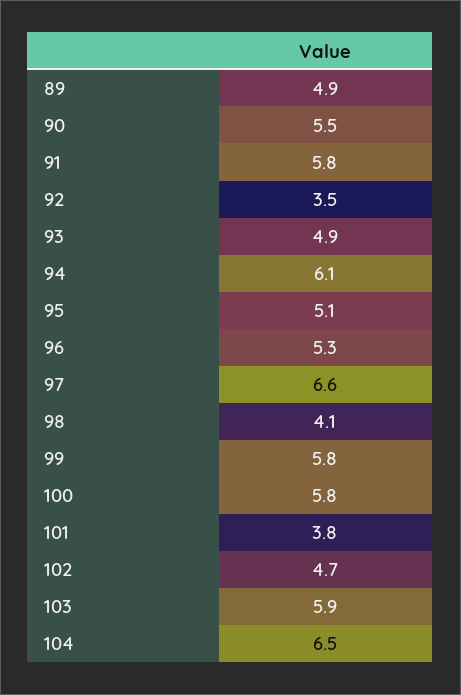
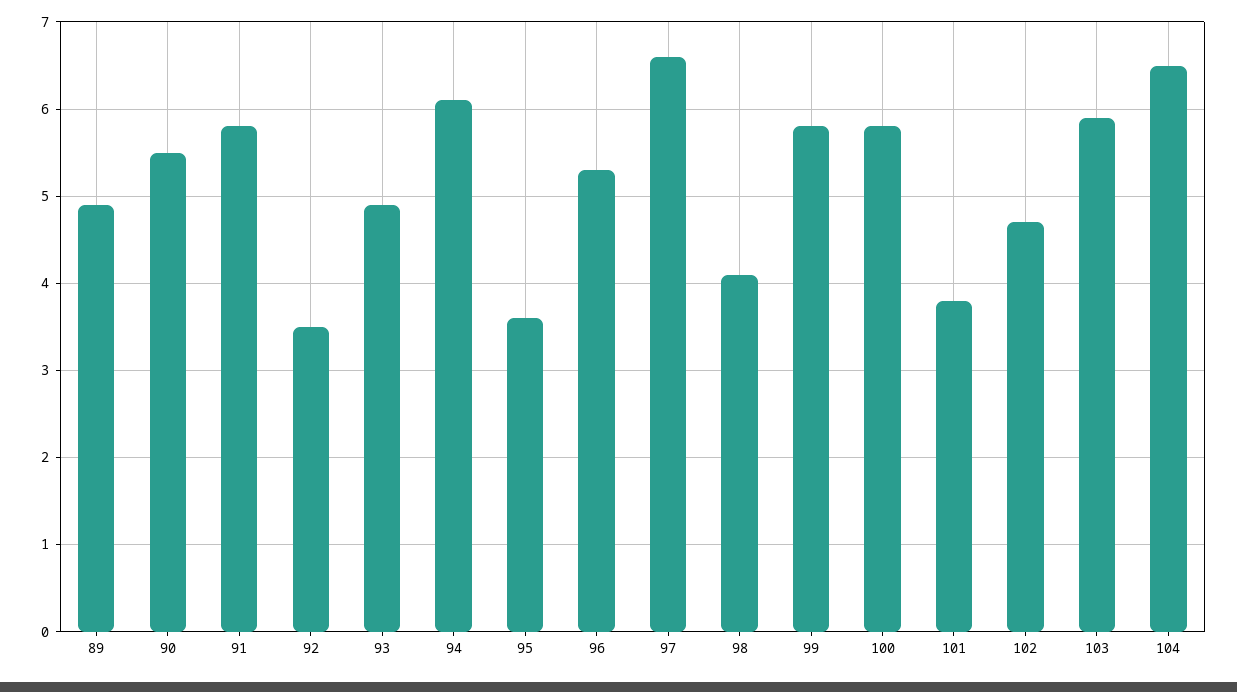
  {
    "89": 4.9,
    "90": 5.5,
    "91": 5.8,
    "92": 3.5,
    "93": 4.9,
    "94": 6.1,
-   "95": 5.1,
+   "95": 3.6,
    "96": 5.3,
    "97": 6.6,
    "98": 4.1,
    "99": 5.8,
    "100": 5.8,
    "101": 3.8,
    "102": 4.7,
    "103": 5.9,
    "104": 6.5
  }

